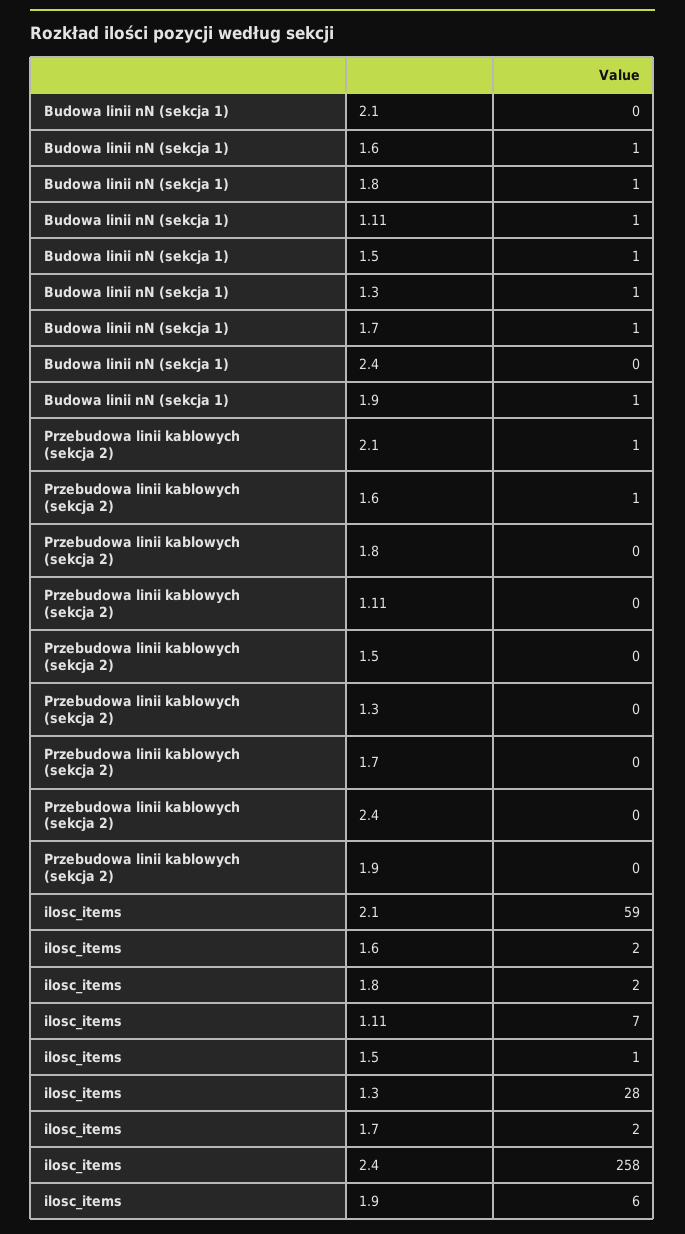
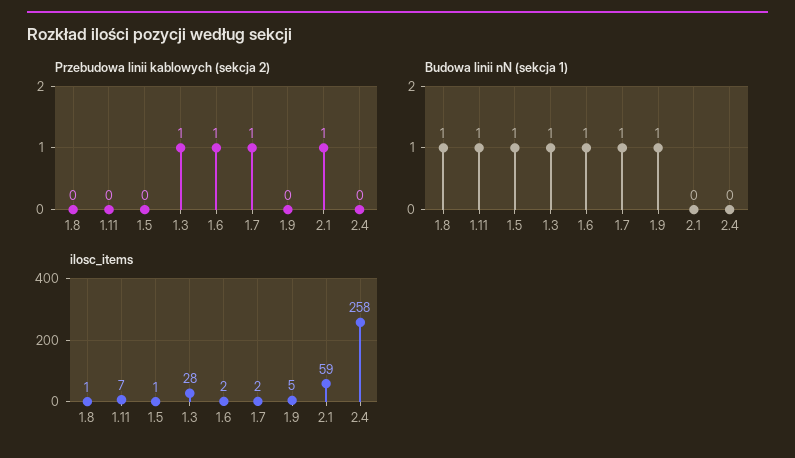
  {
    "Budowa linii nN (sekcja 1)": {
      "2.1": 0,
      "1.6": 1,
      "1.8": 1,
      "1.11": 1,
      "1.5": 1,
      "1.3": 1,
      "1.7": 1,
      "2.4": 0,
      "1.9": 1
    },
    "Przebudowa linii kablowych (sekcja 2)": {
      "2.1": 1,
      "1.6": 1,
      "1.8": 0,
      "1.11": 0,
      "1.5": 0,
-     "1.3": 0,
+     "1.3": 1,
-     "1.7": 0,
+     "1.7": 1,
      "2.4": 0,
      "1.9": 0
    },
    "ilosc_items": {
      "2.1": 59,
      "1.6": 2,
-     "1.8": 2,
+     "1.8": 1,
      "1.11": 7,
      "1.5": 1,
      "1.3": 28,
      "1.7": 2,
      "2.4": 258,
-     "1.9": 6
+     "1.9": 5
    }
  }

